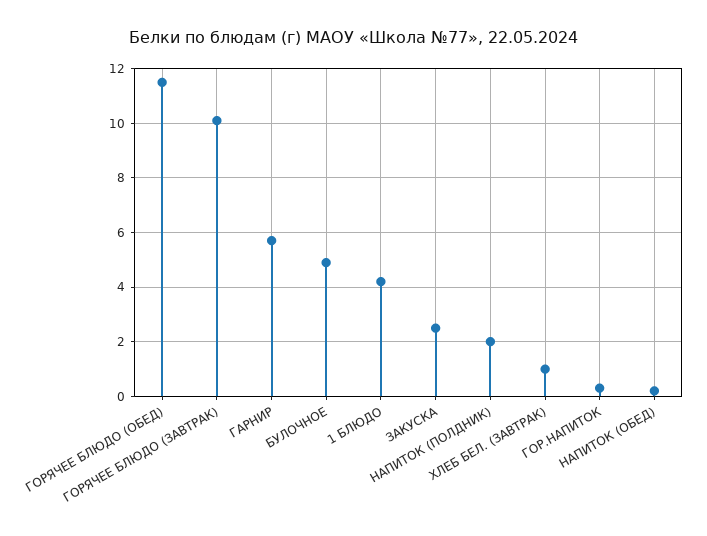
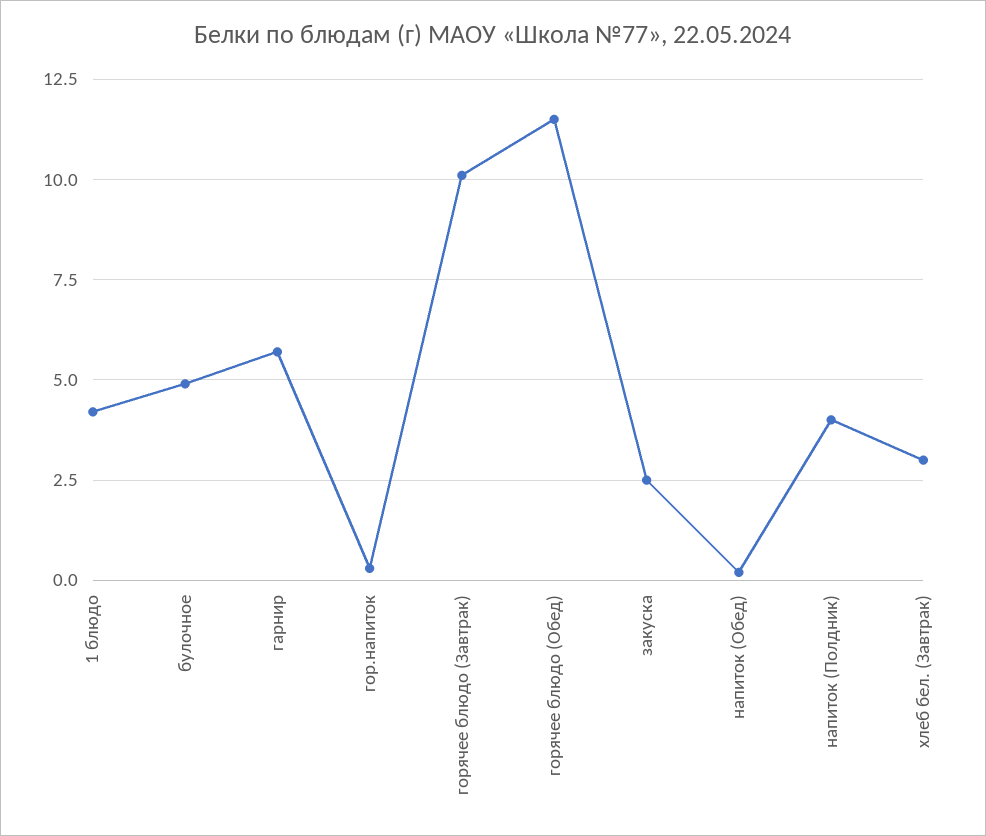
  {
    "ГОРЯЧЕЕ БЛЮДО (ОБЕД)": 11.5,
    "ГОРЯЧЕЕ БЛЮДО (ЗАВТРАК)": 10,
    "ГАРНИР": 5.5,
    "БУЛОЧНОЕ": 5,
    "1 БЛЮДО": 4,
    "ЗАКУСКА": 2.5,
-   "НАПИТОК (ПОЛДНИК)": 2,
+   "НАПИТОК (ПОЛДНИК)": 4,
-   "ХЛЕБ БЕЛ. (ЗАВТРАК)": 1,
+   "ХЛЕБ БЕЛ. (ЗАВТРАК)": 3,
    "ГОР.НАПИТОК": 0.5,
    "НАПИТОК (ОБЕД)": 0
  }

